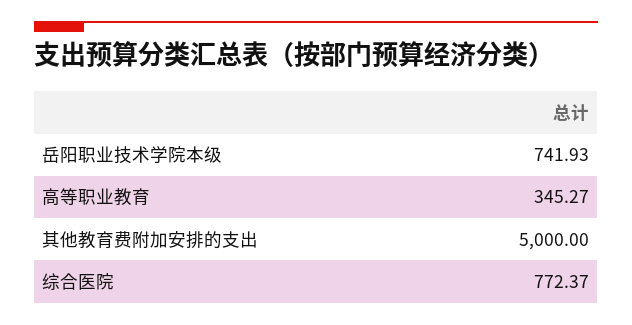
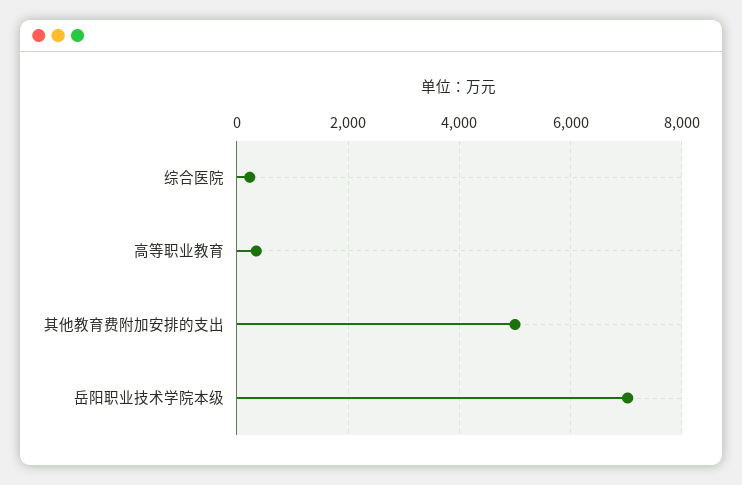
  {
-   "岳阳职业技术学院本级": 741.93,
+   "岳阳职业技术学院本级": 7000,
    "高等职业教育": 345.27,
    "其他教育费附加安排的支出": 5000,
-   "综合医院": 772.37
+   "综合医院": 200
  }

